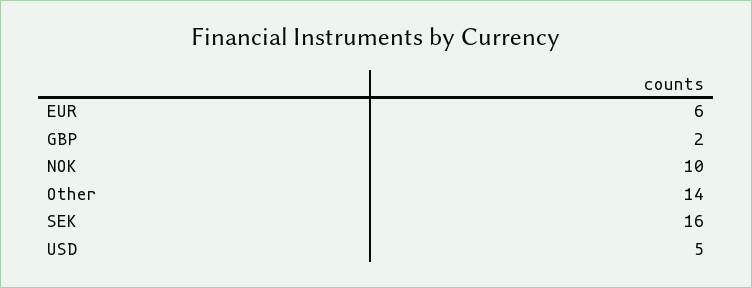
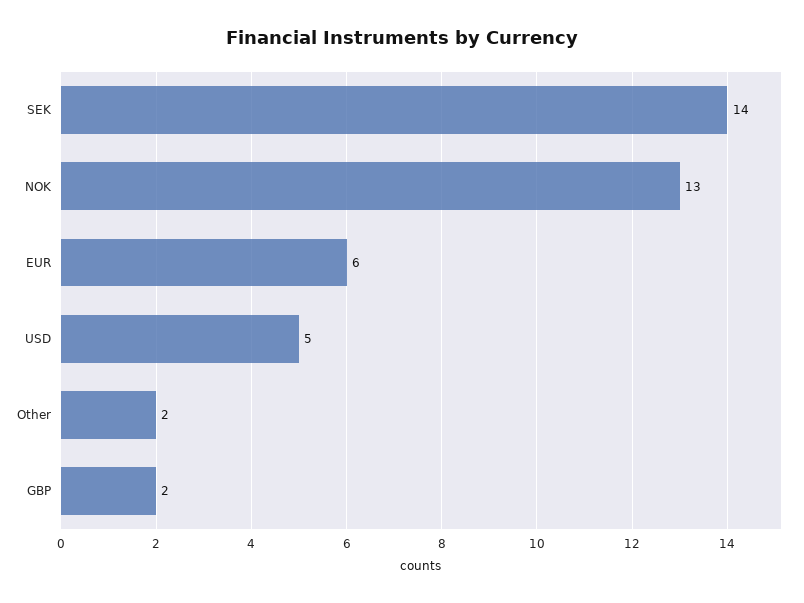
  {
    "EUR": 6,
    "GBP": 2,
-   "NOK": 10,
+   "NOK": 13,
-   "Other": 14,
+   "Other": 2,
-   "SEK": 16,
+   "SEK": 14,
    "USD": 5
  }

